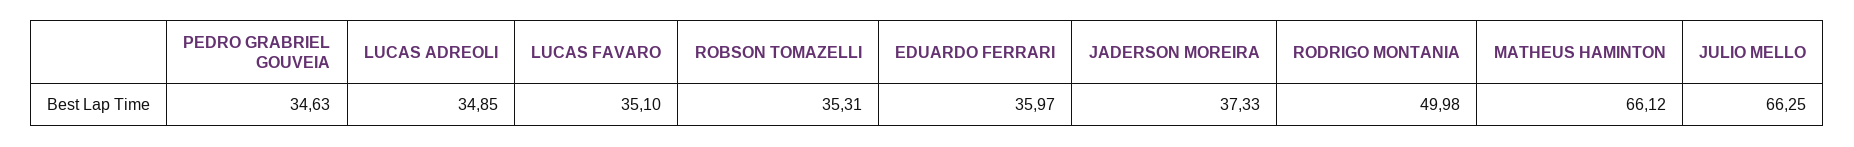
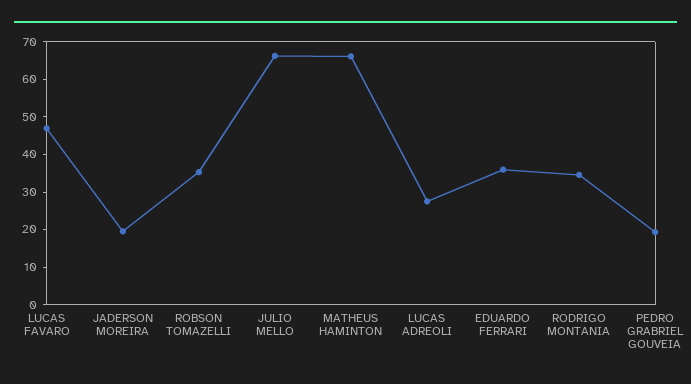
  {
-   "PEDRO GRABRIEL GOUVEIA": 34.63,
+   "PEDRO GRABRIEL GOUVEIA": 20,
-   "LUCAS ADREOLI": 34.85,
+   "LUCAS ADREOLI": 27.5,
-   "LUCAS FAVARO": 35.1,
+   "LUCAS FAVARO": 47.5,
    "ROBSON TOMAZELLI": 35.31,
    "EDUARDO FERRARI": 35.97,
-   "JADERSON MOREIRA": 37.33,
+   "JADERSON MOREIRA": 20,
-   "RODRIGO MONTANIA": 49.98,
+   "RODRIGO MONTANIA": 35,
    "MATHEUS HAMINTON": 66.12,
    "JULIO MELLO": 66.25
  }

